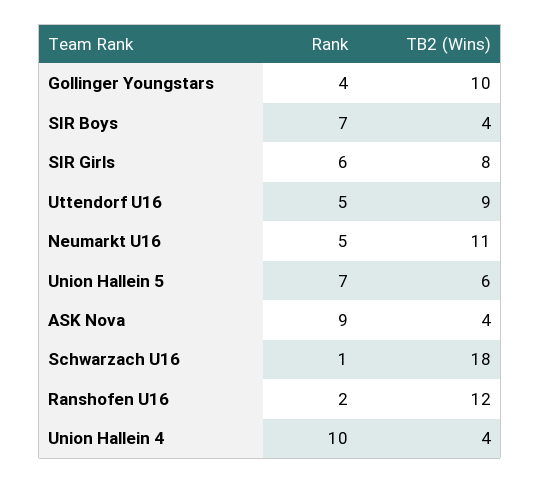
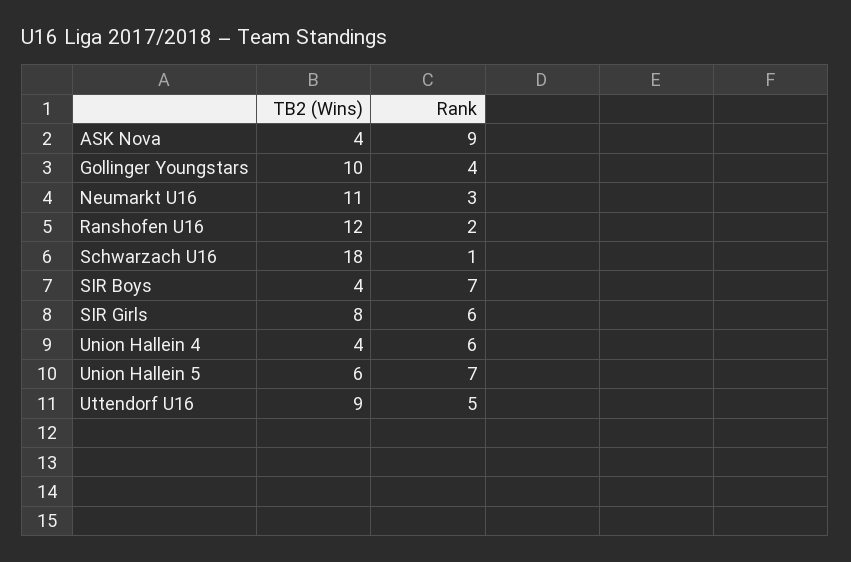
  {
    "Rank": {
      "Gollinger Youngstars": 4,
      "SIR Boys": 7,
      "SIR Girls": 6,
      "Uttendorf U16": 5,
-     "Neumarkt U16": 5,
+     "Neumarkt U16": 3,
      "Union Hallein 5": 7,
      "ASK Nova": 9,
      "Schwarzach U16": 1,
      "Ranshofen U16": 2,
-     "Union Hallein 4": 10
+     "Union Hallein 4": 6
    },
    "TB2 (Wins)": {
      "Gollinger Youngstars": 10,
      "SIR Boys": 4,
      "SIR Girls": 8,
      "Uttendorf U16": 9,
      "Neumarkt U16": 11,
      "Union Hallein 5": 6,
      "ASK Nova": 4,
      "Schwarzach U16": 18,
      "Ranshofen U16": 12,
      "Union Hallein 4": 4
    }
  }

